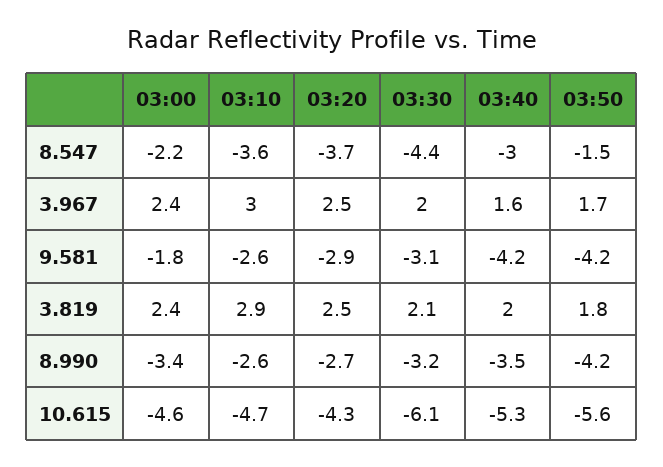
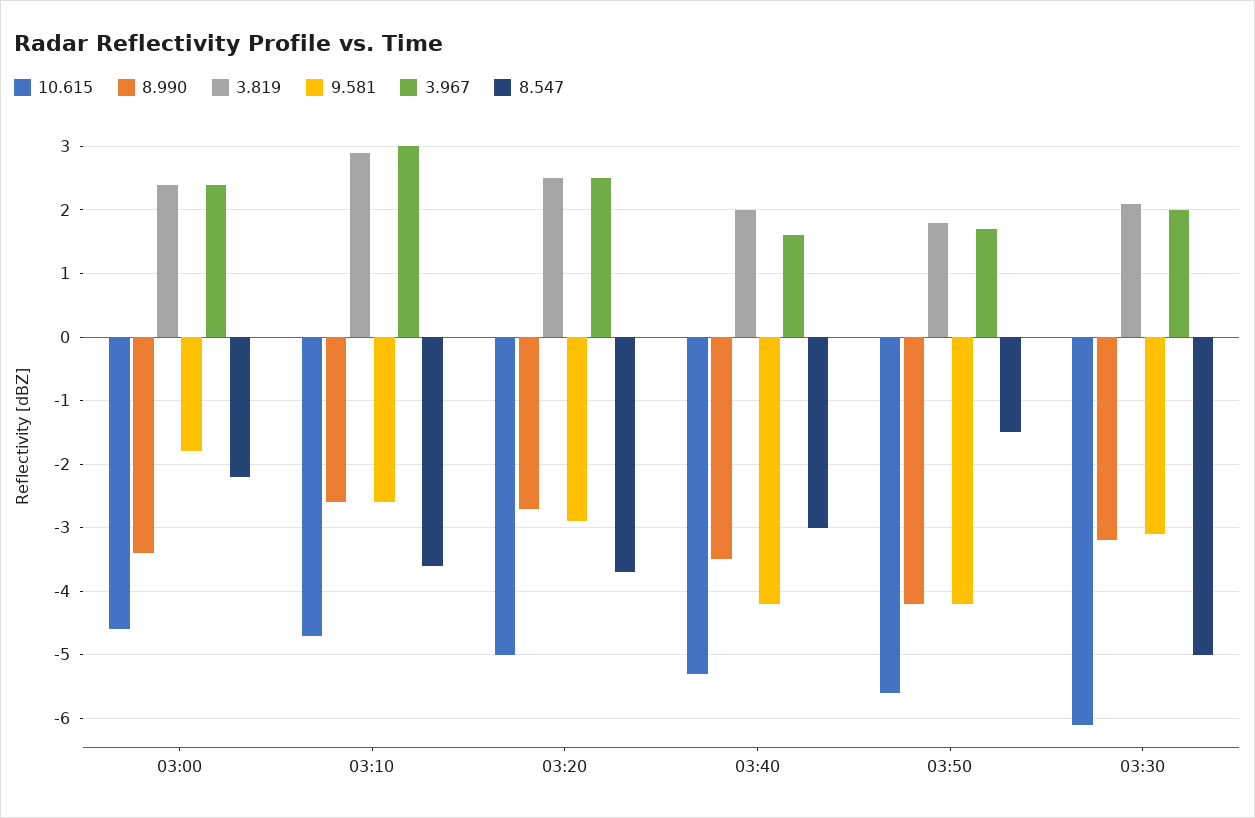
  {
    "8.547": {
      "03:00": -2.2,
      "03:10": -3.6,
      "03:20": -3.7,
-     "03:30": -4.4,
+     "03:30": -5,
      "03:40": -3,
      "03:50": -1.5
    },
    "3.967": {
      "03:00": 2.4,
      "03:10": 3,
      "03:20": 2.5,
      "03:30": 2,
      "03:40": 1.6,
      "03:50": 1.7
    },
    "9.581": {
      "03:00": -1.8,
      "03:10": -2.6,
      "03:20": -2.9,
      "03:30": -3.1,
      "03:40": -4.2,
      "03:50": -4.2
    },
    "3.819": {
      "03:00": 2.4,
      "03:10": 2.9,
      "03:20": 2.5,
      "03:30": 2.1,
      "03:40": 2,
      "03:50": 1.8
    },
    "8.990": {
      "03:00": -3.4,
      "03:10": -2.6,
      "03:20": -2.7,
      "03:30": -3.2,
      "03:40": -3.5,
      "03:50": -4.2
    },
    "10.615": {
      "03:00": -4.6,
      "03:10": -4.7,
-     "03:20": -4.3,
+     "03:20": -5,
      "03:30": -6.1,
      "03:40": -5.3,
      "03:50": -5.6
    }
  }

